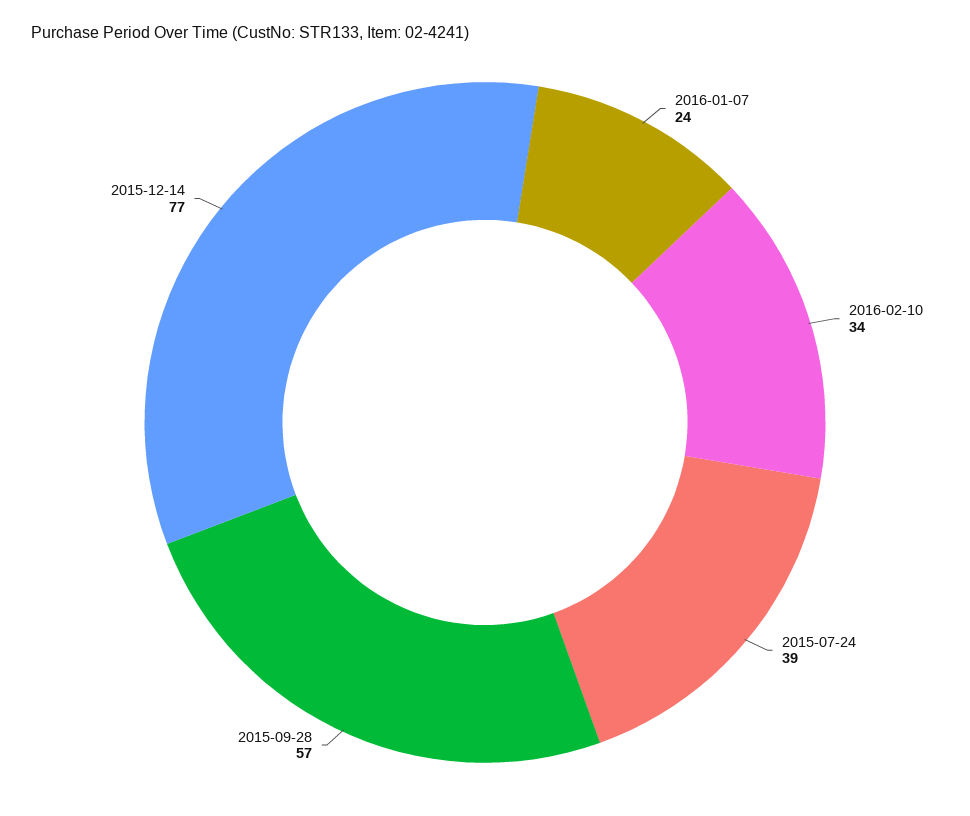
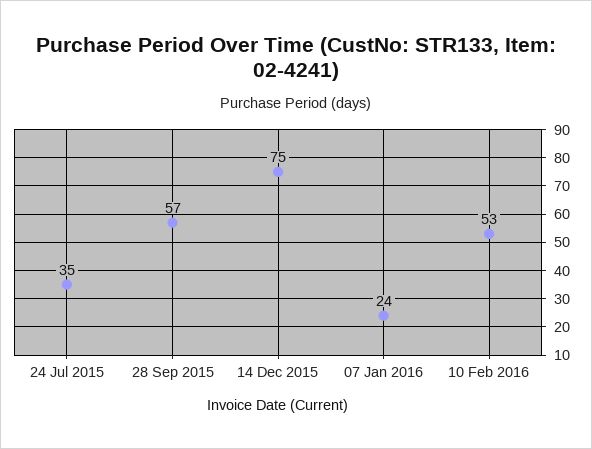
  {
    "2016-01-07": 24,
-   "2016-02-10": 34,
+   "2016-02-10": 53,
-   "2015-07-24": 39,
+   "2015-07-24": 35,
    "2015-09-28": 57,
-   "2015-12-14": 77
+   "2015-12-14": 75
  }

